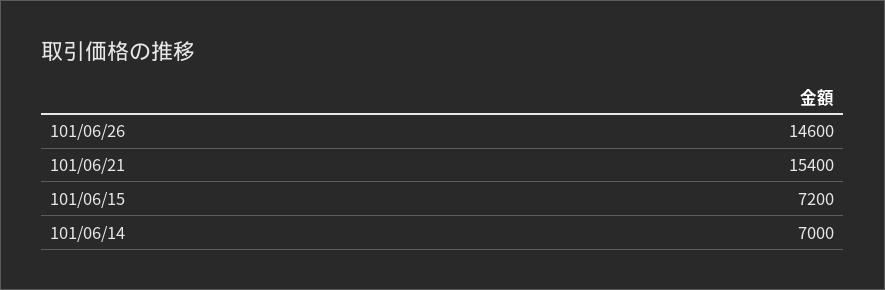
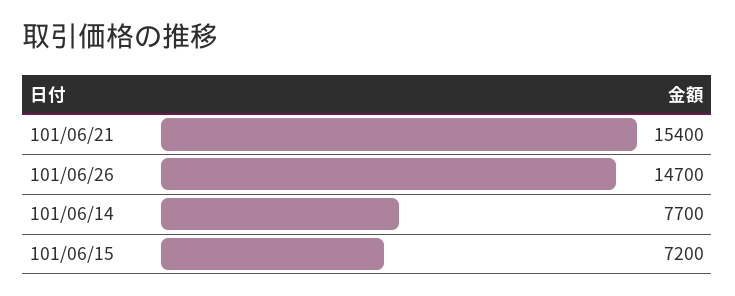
  {
-   "101/06/26": 14600,
+   "101/06/26": 14700,
    "101/06/21": 15400,
    "101/06/15": 7200,
-   "101/06/14": 7000
+   "101/06/14": 7700
  }

